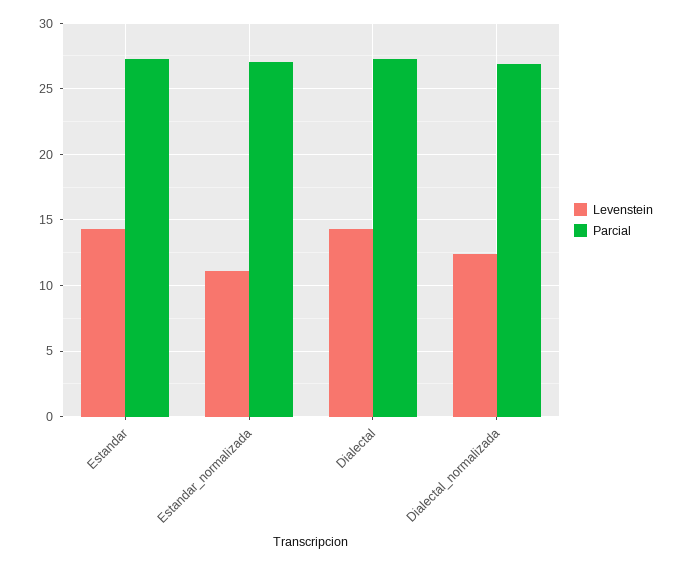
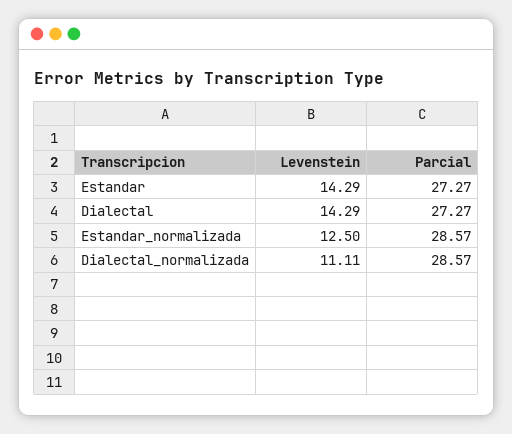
  {
    "Levenstein": {
      "Estandar": 14.29,
-     "Estandar_normalizada": 11,
+     "Estandar_normalizada": 12.5,
      "Dialectal": 14.29,
-     "Dialectal_normalizada": 12.5
+     "Dialectal_normalizada": 11.11
    },
    "Parcial": {
      "Estandar": 27.27,
-     "Estandar_normalizada": 27,
+     "Estandar_normalizada": 28.57,
      "Dialectal": 27.27,
-     "Dialectal_normalizada": 27
+     "Dialectal_normalizada": 28.57
    }
  }

